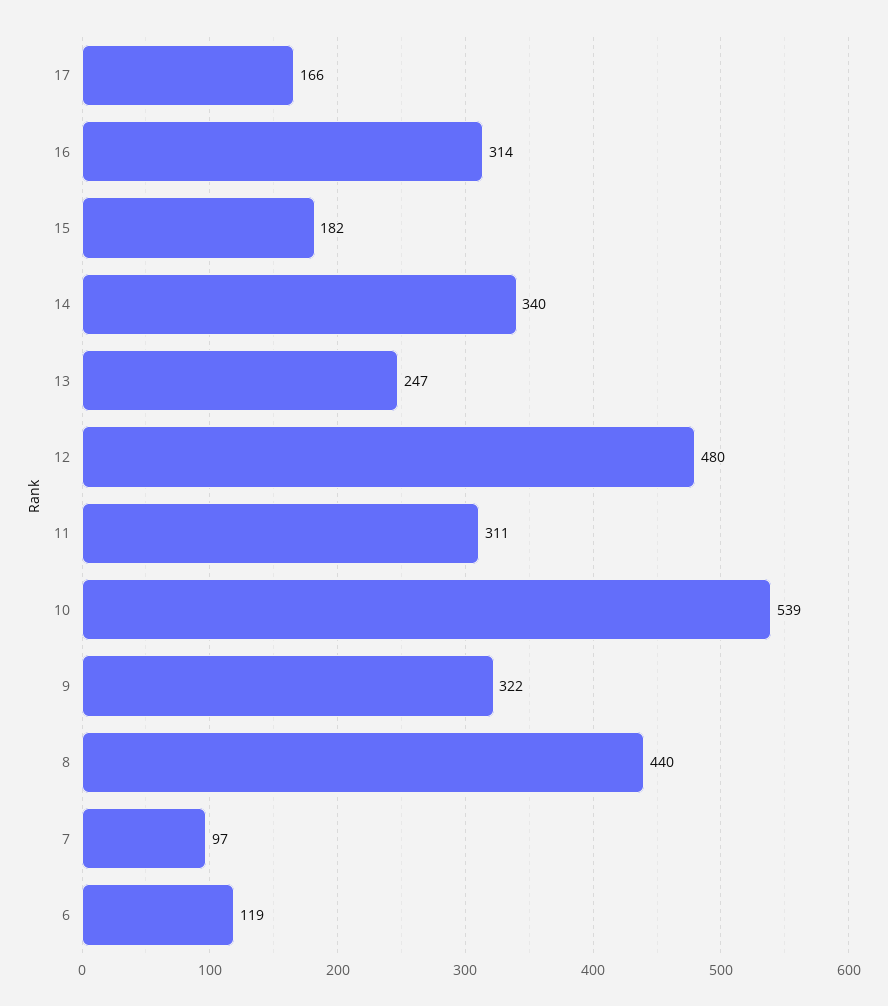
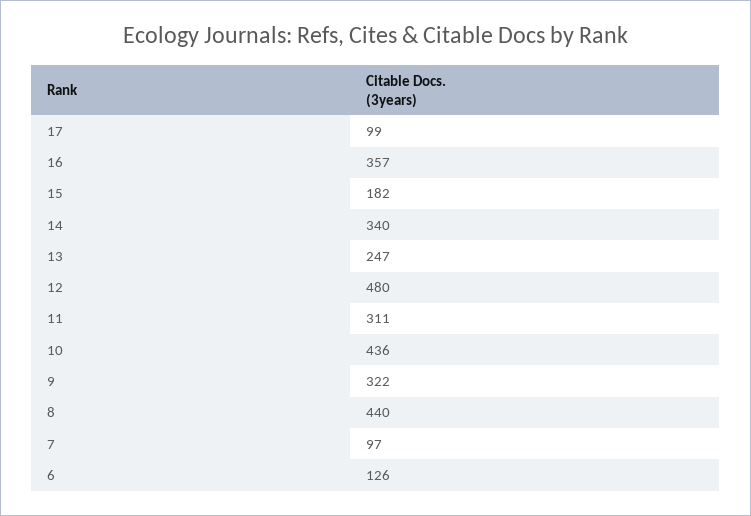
  {
-   "17": 166,
+   "17": 99,
-   "16": 314,
+   "16": 357,
    "15": 182,
    "14": 340,
    "13": 247,
    "12": 480,
    "11": 311,
-   "10": 539,
+   "10": 436,
    "9": 322,
    "8": 440,
    "7": 97,
-   "6": 119
+   "6": 126
  }

